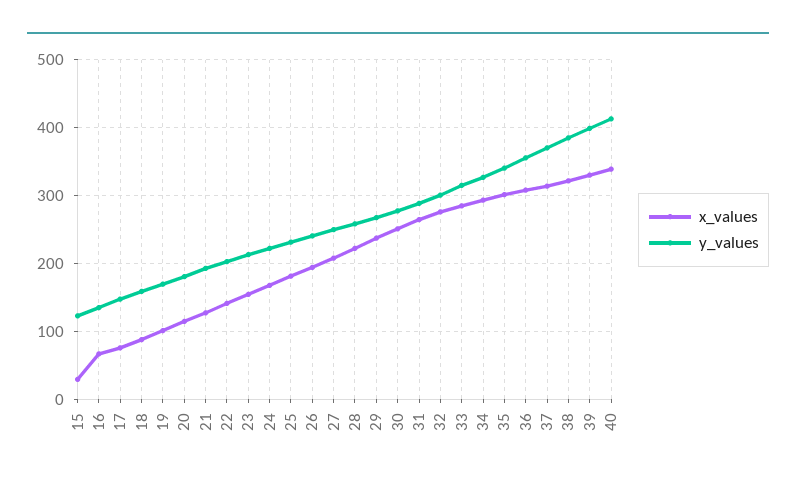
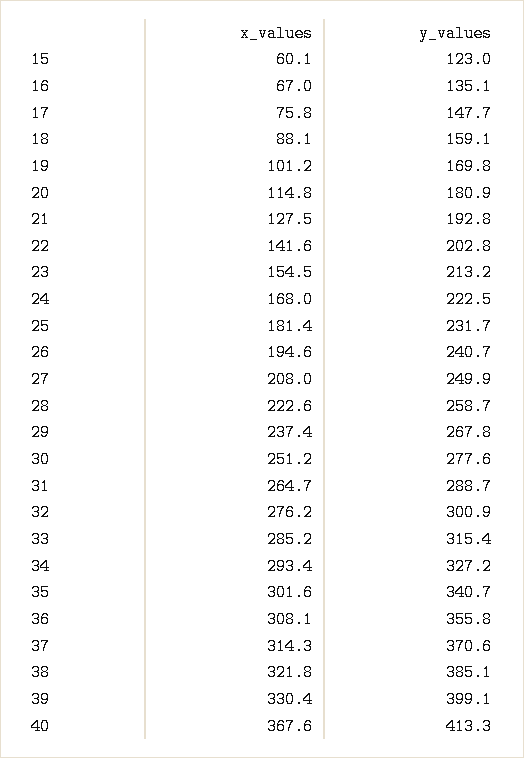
  {
    "x_values": {
-     "15": 30,
+     "15": 60.1,
      "16": 67,
      "17": 75.8,
      "18": 88.1,
      "19": 101.2,
      "20": 114.8,
      "21": 127.5,
      "22": 141.6,
      "23": 154.5,
      "24": 168,
      "25": 181.4,
      "26": 194.6,
      "27": 208,
      "28": 222.6,
      "29": 237.4,
      "30": 251.2,
      "31": 264.7,
      "32": 276.2,
      "33": 285.2,
      "34": 293.4,
      "35": 301.6,
      "36": 308.1,
      "37": 314.3,
      "38": 321.8,
      "39": 330.4,
-     "40": 340
+     "40": 367.6
    },
    "y_values": {
      "15": 123,
      "16": 135.1,
      "17": 147.7,
      "18": 159.1,
      "19": 169.8,
      "20": 180.9,
      "21": 192.8,
      "22": 202.8,
      "23": 213.2,
      "24": 222.5,
      "25": 231.7,
      "26": 240.7,
      "27": 249.9,
      "28": 258.7,
      "29": 267.8,
      "30": 277.6,
      "31": 288.7,
      "32": 300.9,
      "33": 315.4,
      "34": 327.2,
      "35": 340.7,
      "36": 355.8,
      "37": 370.6,
      "38": 385.1,
      "39": 399.1,
      "40": 413.3
    }
  }

